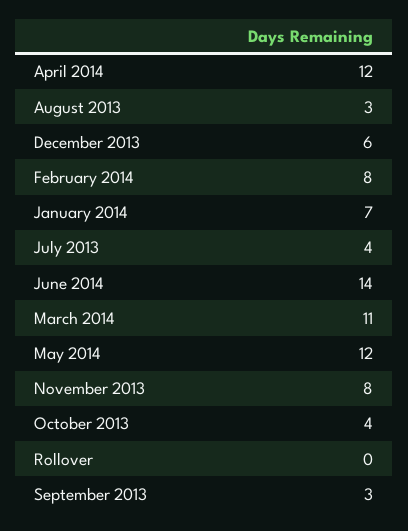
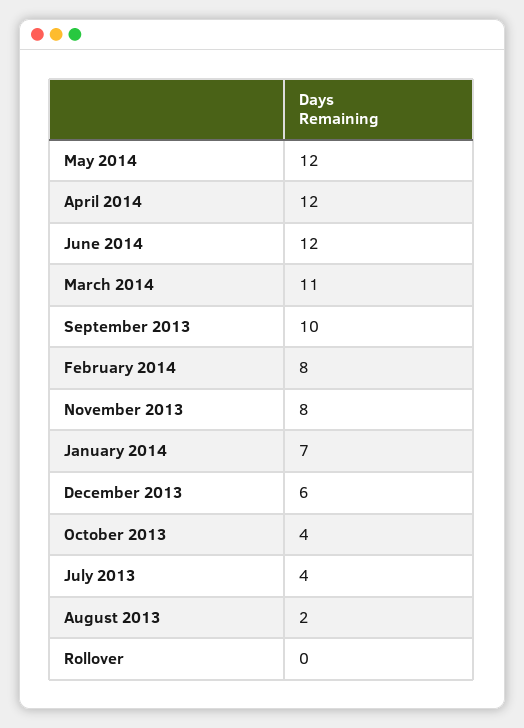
  {
    "April 2014": 12,
-   "August 2013": 3,
+   "August 2013": 2,
    "December 2013": 6,
    "February 2014": 8,
    "January 2014": 7,
    "July 2013": 4,
-   "June 2014": 14,
+   "June 2014": 12,
    "March 2014": 11,
    "May 2014": 12,
    "November 2013": 8,
    "October 2013": 4,
    "Rollover": 0,
-   "September 2013": 3
+   "September 2013": 10
  }

